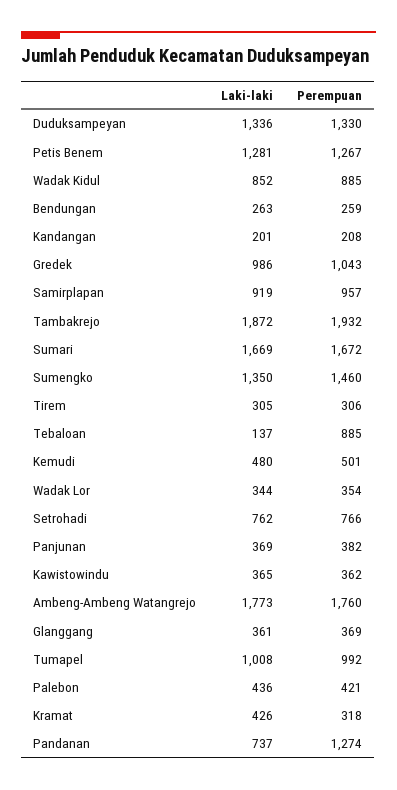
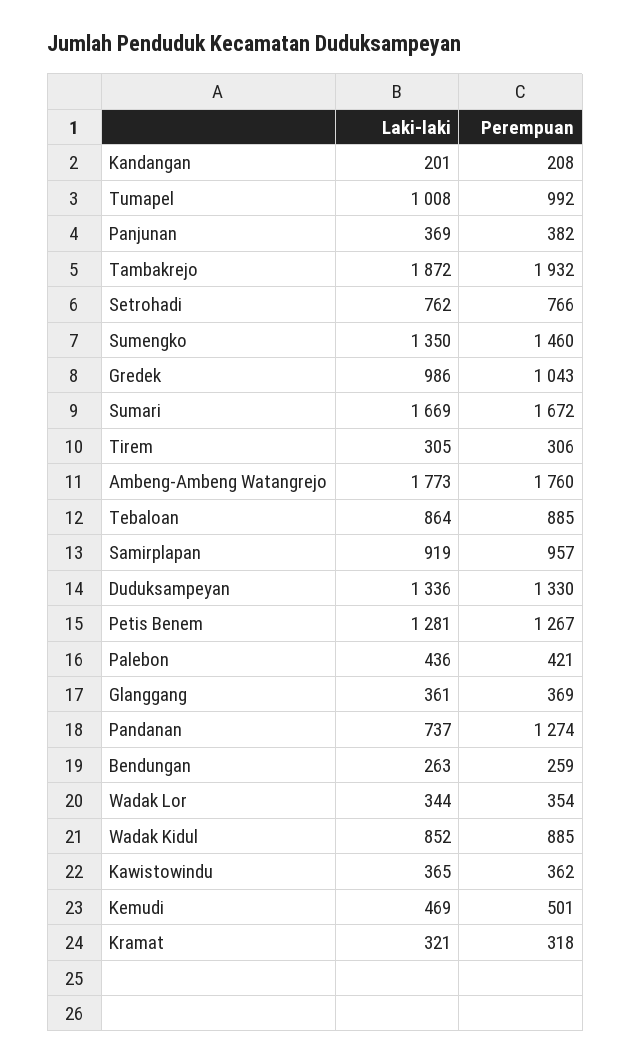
  {
    "Laki-laki": {
      "Duduksampeyan": 1336,
      "Petis Benem": 1281,
      "Wadak Kidul": 852,
      "Bendungan": 263,
      "Kandangan": 201,
      "Gredek": 986,
      "Samirplapan": 919,
      "Tambakrejo": 1872,
      "Sumari": 1669,
      "Sumengko": 1350,
      "Tirem": 305,
-     "Tebaloan": 137,
+     "Tebaloan": 864,
-     "Kemudi": 480,
+     "Kemudi": 469,
      "Wadak Lor": 344,
      "Setrohadi": 762,
      "Panjunan": 369,
      "Kawistowindu": 365,
      "Ambeng-Ambeng Watangrejo": 1773,
      "Glanggang": 361,
      "Tumapel": 1008,
      "Palebon": 436,
-     "Kramat": 426,
+     "Kramat": 321,
      "Pandanan": 737
    },
    "Perempuan": {
      "Duduksampeyan": 1330,
      "Petis Benem": 1267,
      "Wadak Kidul": 885,
      "Bendungan": 259,
      "Kandangan": 208,
      "Gredek": 1043,
      "Samirplapan": 957,
      "Tambakrejo": 1932,
      "Sumari": 1672,
      "Sumengko": 1460,
      "Tirem": 306,
      "Tebaloan": 885,
      "Kemudi": 501,
      "Wadak Lor": 354,
      "Setrohadi": 766,
      "Panjunan": 382,
      "Kawistowindu": 362,
      "Ambeng-Ambeng Watangrejo": 1760,
      "Glanggang": 369,
      "Tumapel": 992,
      "Palebon": 421,
      "Kramat": 318,
      "Pandanan": 1274
    }
  }

